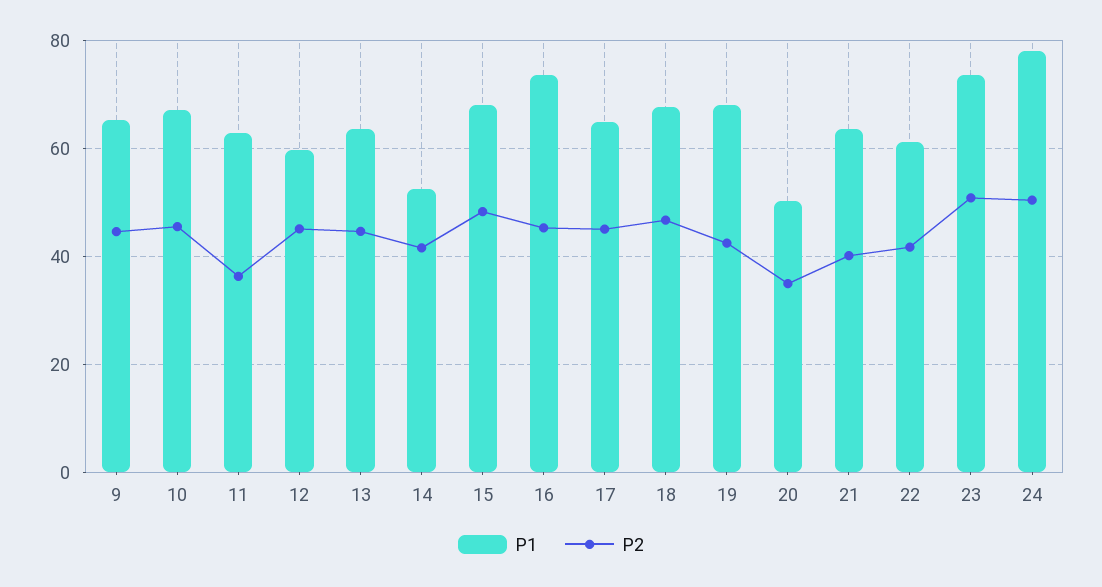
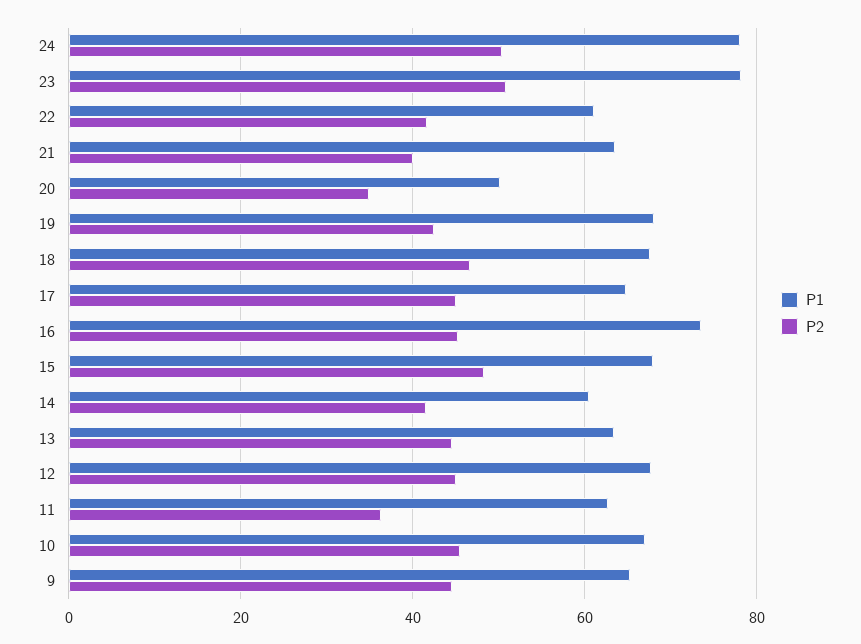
  {
    "P1": {
      "9": 66,
      "10": 68,
      "11": 62,
-     "12": 60,
+     "12": 68,
      "13": 64,
-     "14": 52,
+     "14": 60,
      "15": 68,
      "16": 74,
      "17": 64,
      "18": 68,
      "19": 68,
      "20": 50,
      "21": 64,
      "22": 62,
-     "23": 74,
+     "23": 78,
      "24": 78
    },
    "P2": {
      "9": 44,
      "10": 46,
      "11": 36,
      "12": 46,
      "13": 44,
      "14": 42,
      "15": 48,
      "16": 46,
      "17": 46,
      "18": 46,
      "19": 42,
      "20": 34,
      "21": 40,
      "22": 42,
      "23": 50,
      "24": 50
    }
  }

